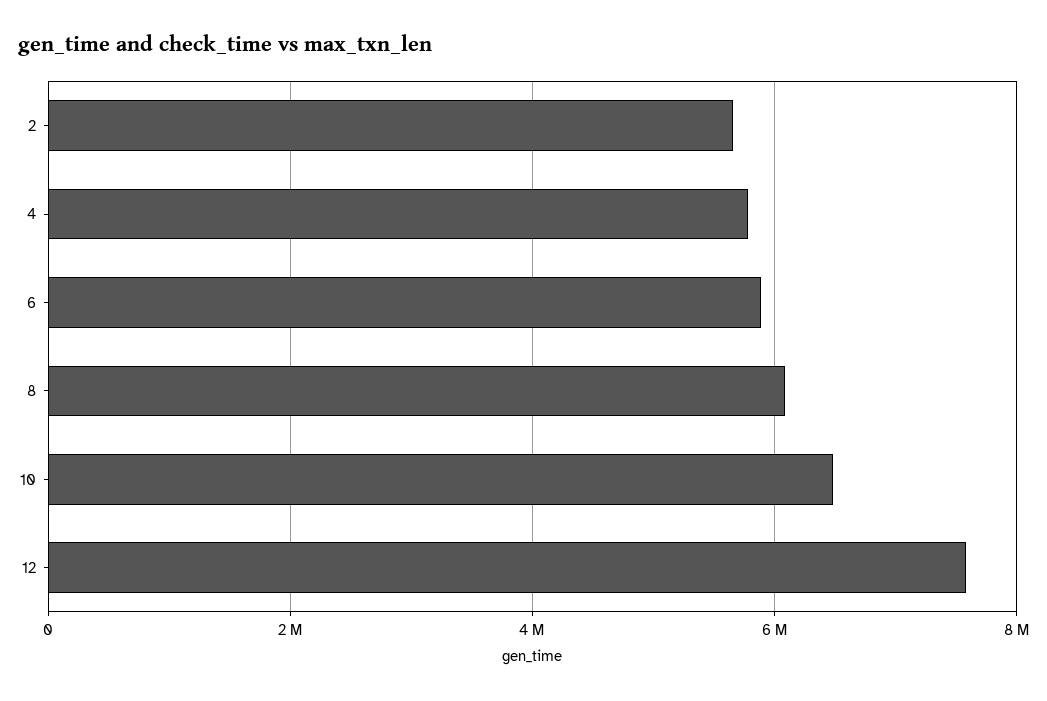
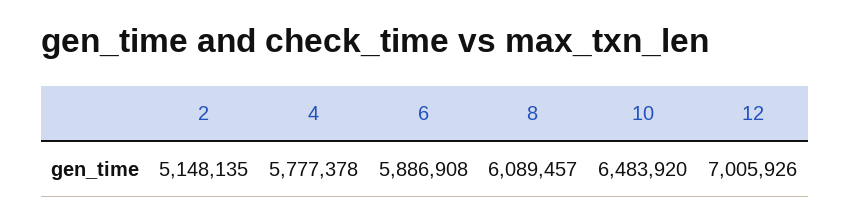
  {
-   "2": 5600000,
+   "2": 5148135,
    "4": 5777378,
    "6": 5886908,
    "8": 6089457,
    "10": 6483920,
-   "12": 7600000
+   "12": 7005926
  }

